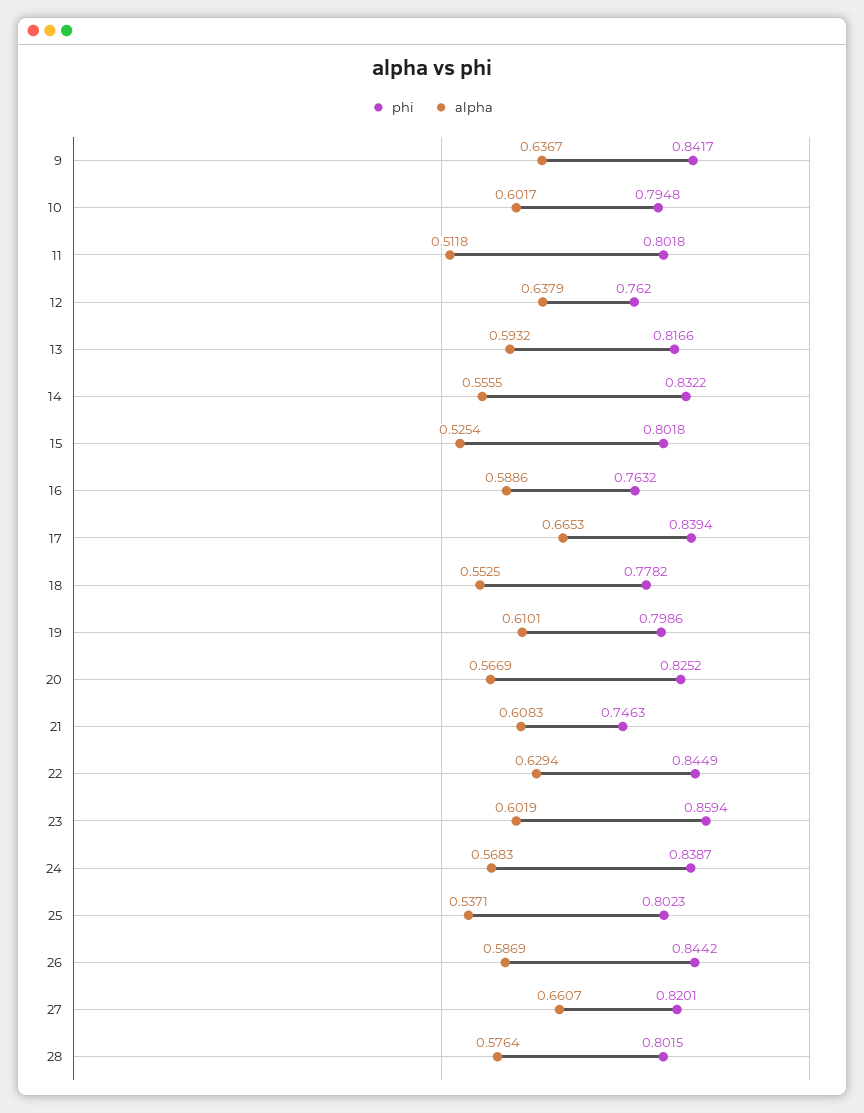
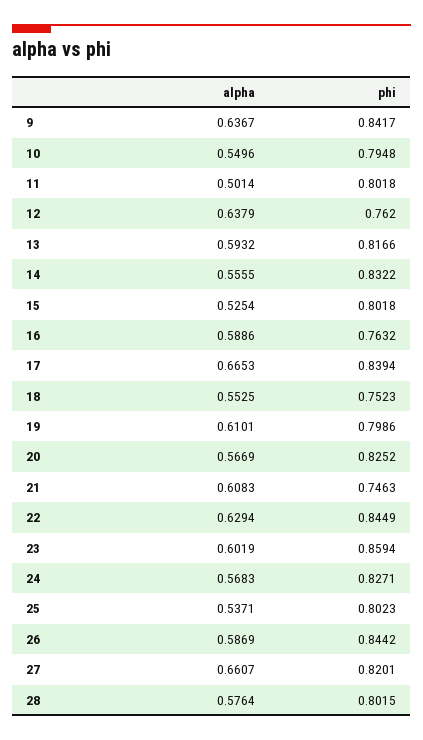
  {
    "phi": {
      "9": 0.8417,
      "10": 0.7948,
      "11": 0.8018,
      "12": 0.762,
      "13": 0.8166,
      "14": 0.8322,
      "15": 0.8018,
      "16": 0.7632,
      "17": 0.8394,
-     "18": 0.7782,
+     "18": 0.7523,
      "19": 0.7986,
      "20": 0.8252,
      "21": 0.7463,
      "22": 0.8449,
      "23": 0.8594,
-     "24": 0.8387,
+     "24": 0.8271,
      "25": 0.8023,
      "26": 0.8442,
      "27": 0.8201,
      "28": 0.8015
    },
    "alpha": {
      "9": 0.6367,
-     "10": 0.6017,
+     "10": 0.5496,
-     "11": 0.5118,
+     "11": 0.5014,
      "12": 0.6379,
      "13": 0.5932,
      "14": 0.5555,
      "15": 0.5254,
      "16": 0.5886,
      "17": 0.6653,
      "18": 0.5525,
      "19": 0.6101,
      "20": 0.5669,
      "21": 0.6083,
      "22": 0.6294,
      "23": 0.6019,
      "24": 0.5683,
      "25": 0.5371,
      "26": 0.5869,
      "27": 0.6607,
      "28": 0.5764
    }
  }

